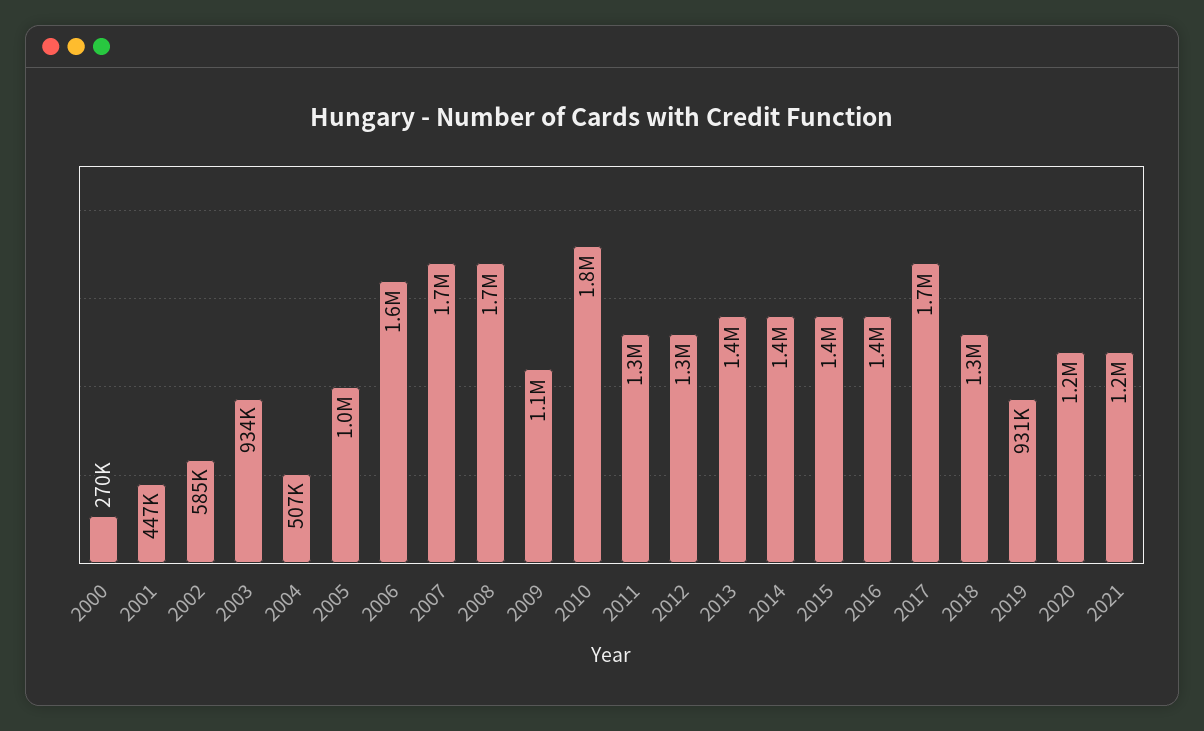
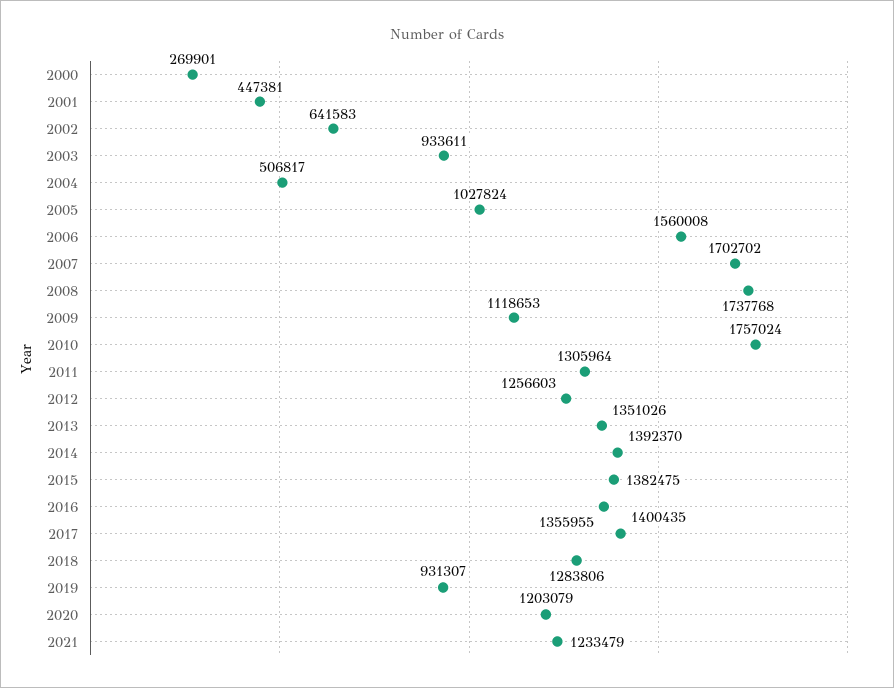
  {
    "2000": 269901,
    "2001": 447381,
-   "2002": 585000,
+   "2002": 641583,
    "2003": 933611,
    "2004": 506817,
    "2005": 1027824,
    "2006": 1560008,
    "2007": 1702702,
    "2008": 1737768,
    "2009": 1118653,
    "2010": 1757024,
    "2011": 1305964,
    "2012": 1256603,
    "2013": 1351026,
    "2014": 1392370,
    "2015": 1382475,
    "2016": 1355955,
-   "2017": 1700000,
+   "2017": 1400435,
    "2018": 1283806,
    "2019": 931307,
    "2020": 1203079,
    "2021": 1233479
  }

